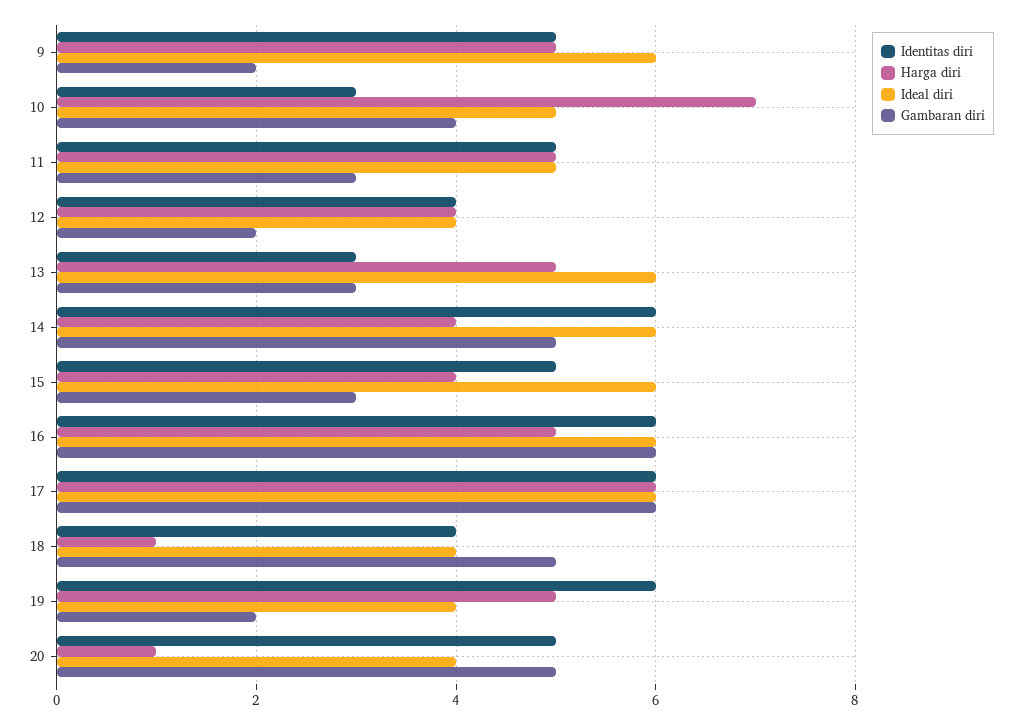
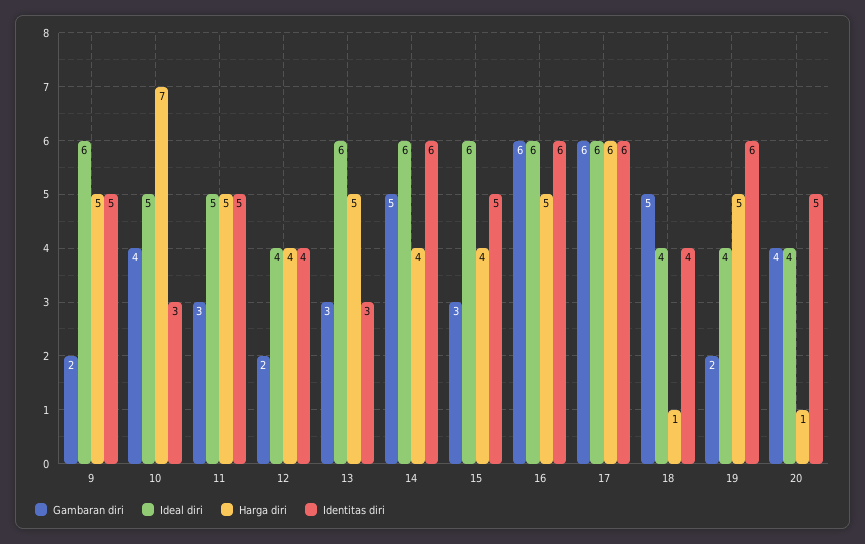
  {
    "Identitas diri": {
      "9": 5,
      "10": 3,
      "11": 5,
      "12": 4,
      "13": 3,
      "14": 6,
      "15": 5,
      "16": 6,
      "17": 6,
      "18": 4,
      "19": 6,
      "20": 5
    },
    "Harga diri": {
      "9": 5,
      "10": 7,
      "11": 5,
      "12": 4,
      "13": 5,
      "14": 4,
      "15": 4,
      "16": 5,
      "17": 6,
      "18": 1,
      "19": 5,
      "20": 1
    },
    "Ideal diri": {
      "9": 6,
      "10": 5,
      "11": 5,
      "12": 4,
      "13": 6,
      "14": 6,
      "15": 6,
      "16": 6,
      "17": 6,
      "18": 4,
      "19": 4,
      "20": 4
    },
    "Gambaran diri": {
      "9": 2,
      "10": 4,
      "11": 3,
      "12": 2,
      "13": 3,
      "14": 5,
      "15": 3,
      "16": 6,
      "17": 6,
      "18": 5,
      "19": 2,
-     "20": 5
+     "20": 4
    }
  }

